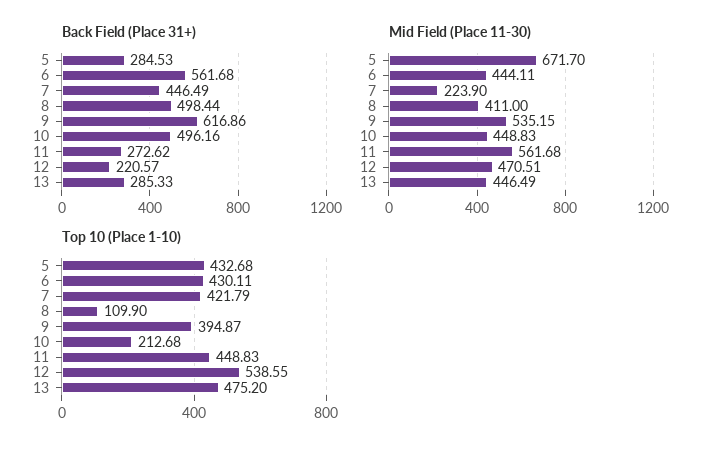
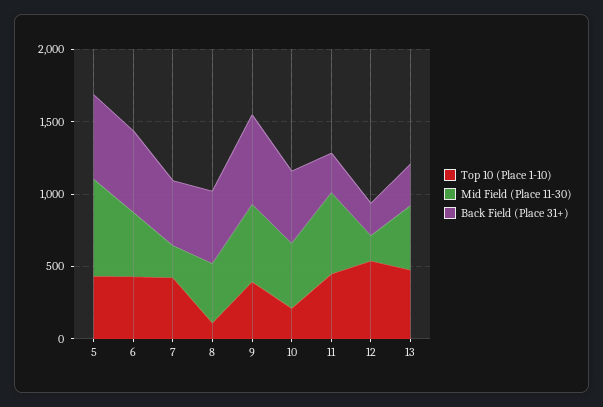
  {
    "Back Field (Place 31+)": {
-     "5": 284.53,
+     "5": 600,
      "6": 561.68,
      "7": 446.49,
      "8": 498.44,
      "9": 616.86,
      "10": 496.16,
      "11": 272.62,
      "12": 220.57,
      "13": 285.33
    },
    "Mid Field (Place 11-30)": {
      "5": 671.7,
      "6": 444.11,
      "7": 223.9,
      "8": 411,
      "9": 535.15,
      "10": 448.83,
      "11": 561.68,
-     "12": 470.51,
+     "12": 200,
      "13": 446.49
    },
    "Top 10 (Place 1-10)": {
      "5": 432.68,
      "6": 430.11,
      "7": 421.79,
      "8": 109.9,
      "9": 394.87,
      "10": 212.68,
      "11": 448.83,
      "12": 538.55,
      "13": 475.2
    }
  }

